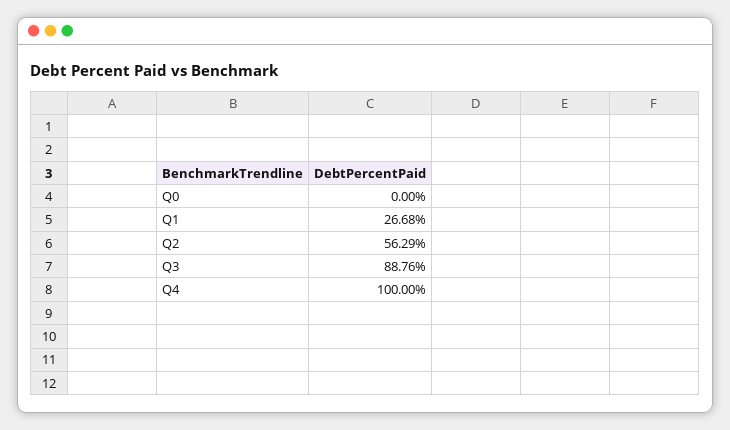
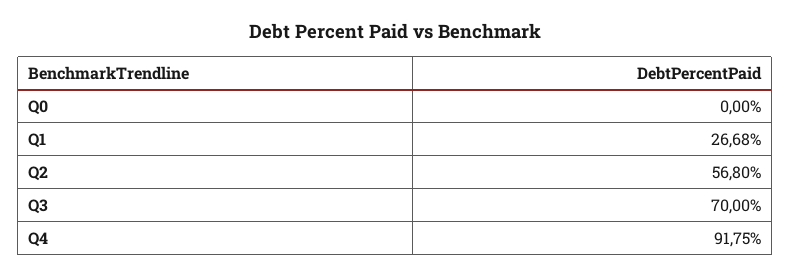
  {
    "Q0": 0,
    "Q1": 26.68,
-   "Q2": 56.29,
+   "Q2": 56.8,
-   "Q3": 88.76,
+   "Q3": 70,
-   "Q4": 100
+   "Q4": 91.75
  }

